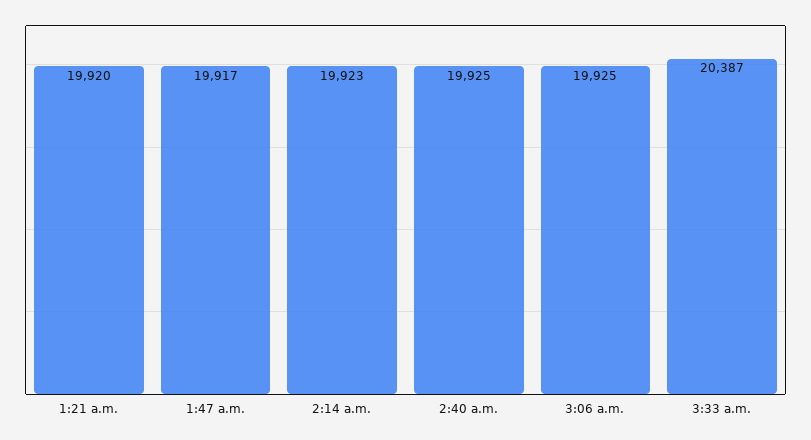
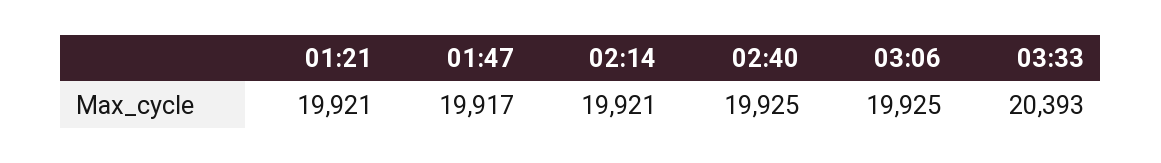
  {
-   "1:21 a.m.": 19920,
+   "1:21 a.m.": 19921,
    "1:47 a.m.": 19917,
-   "2:14 a.m.": 19923,
+   "2:14 a.m.": 19921,
    "2:40 a.m.": 19925,
    "3:06 a.m.": 19925,
-   "3:33 a.m.": 20387
+   "3:33 a.m.": 20393
  }

